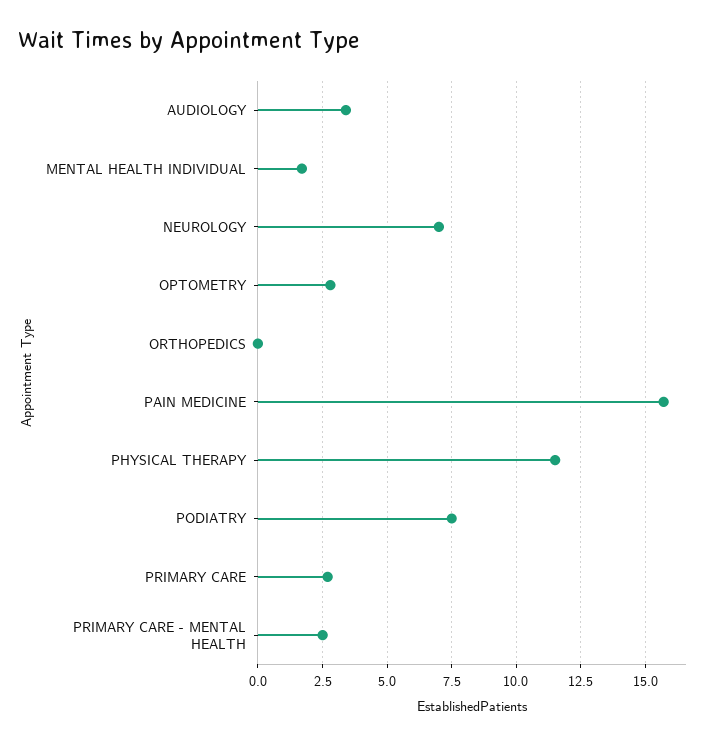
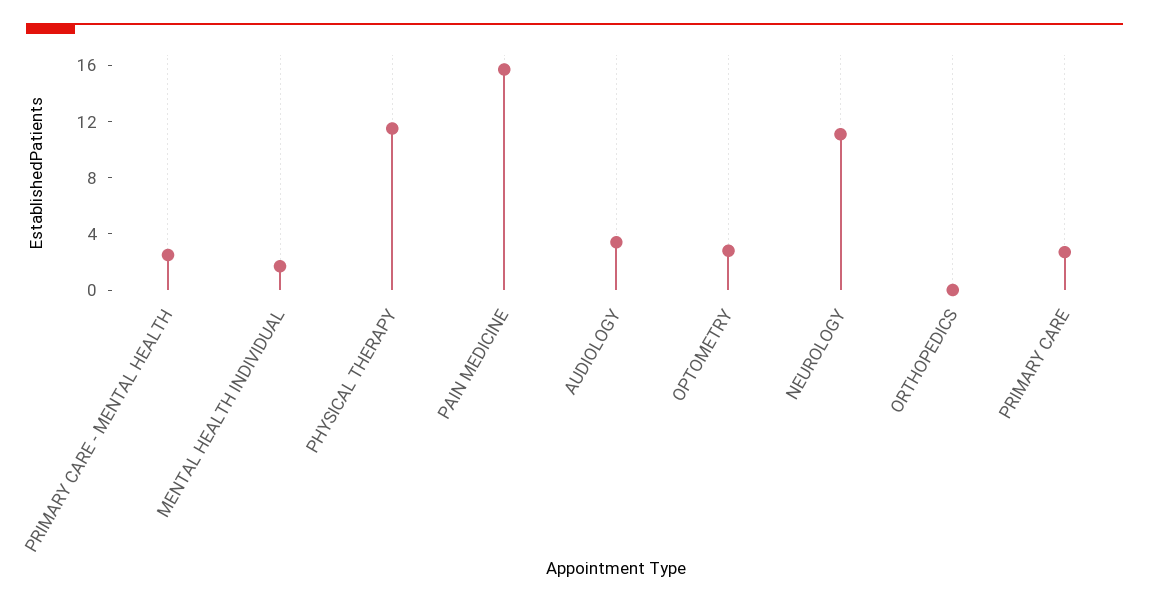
  {
    "AUDIOLOGY": 3.5,
    "MENTAL HEALTH INDIVIDUAL": 1.5,
-   "NEUROLOGY": 7,
+   "NEUROLOGY": 11,
    "OPTOMETRY": 3,
    "ORTHOPEDICS": 0,
    "PAIN MEDICINE": 15.5,
    "PHYSICAL THERAPY": 11.5,
-   "PODIATRY": 7.5,
    "PRIMARY CARE": 2.5,
    "PRIMARY CARE - MENTAL HEALTH": 2.5
  }

